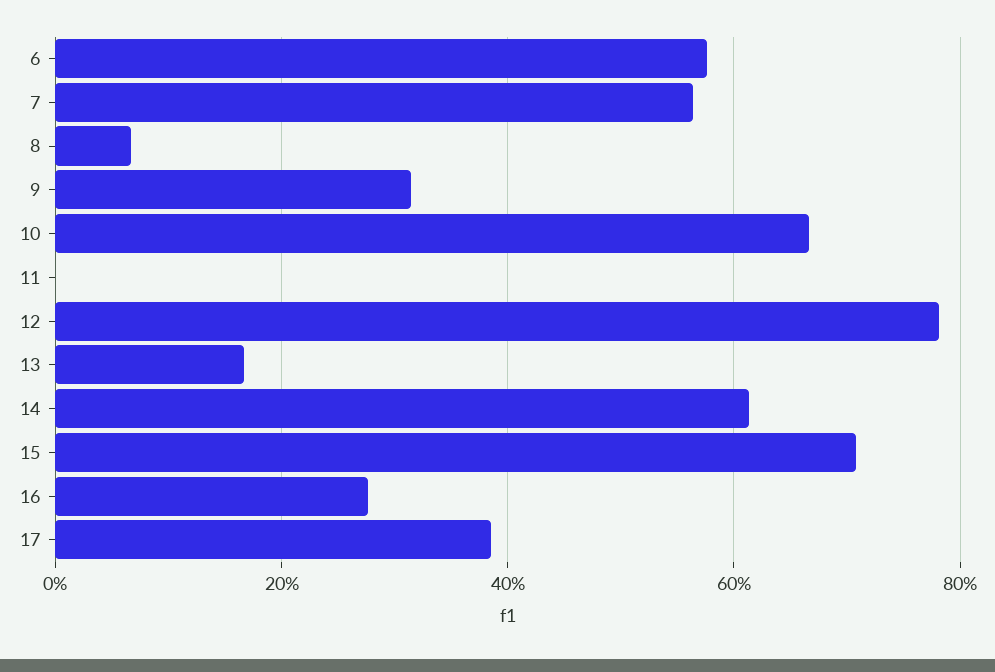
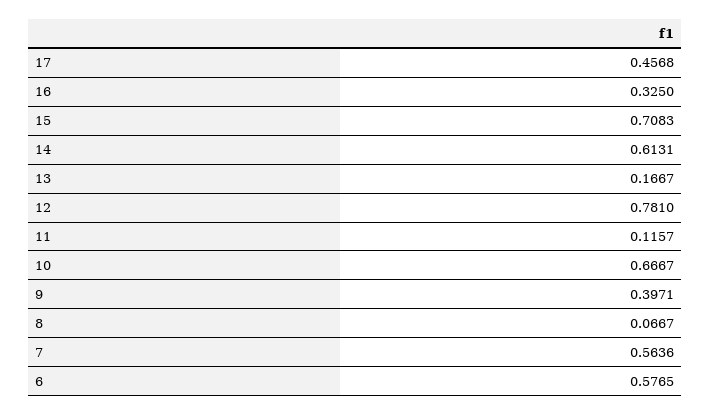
  {
    "6": 0.5765,
    "7": 0.5636,
    "8": 0.0667,
-   "9": 0.32,
+   "9": 0.3971,
    "10": 0.6667,
-   "11": 0,
+   "11": 0.1157,
    "12": 0.781,
    "13": 0.1667,
    "14": 0.6131,
    "15": 0.7083,
-   "16": 0.28,
+   "16": 0.325,
-   "17": 0.38
+   "17": 0.4568
  }

